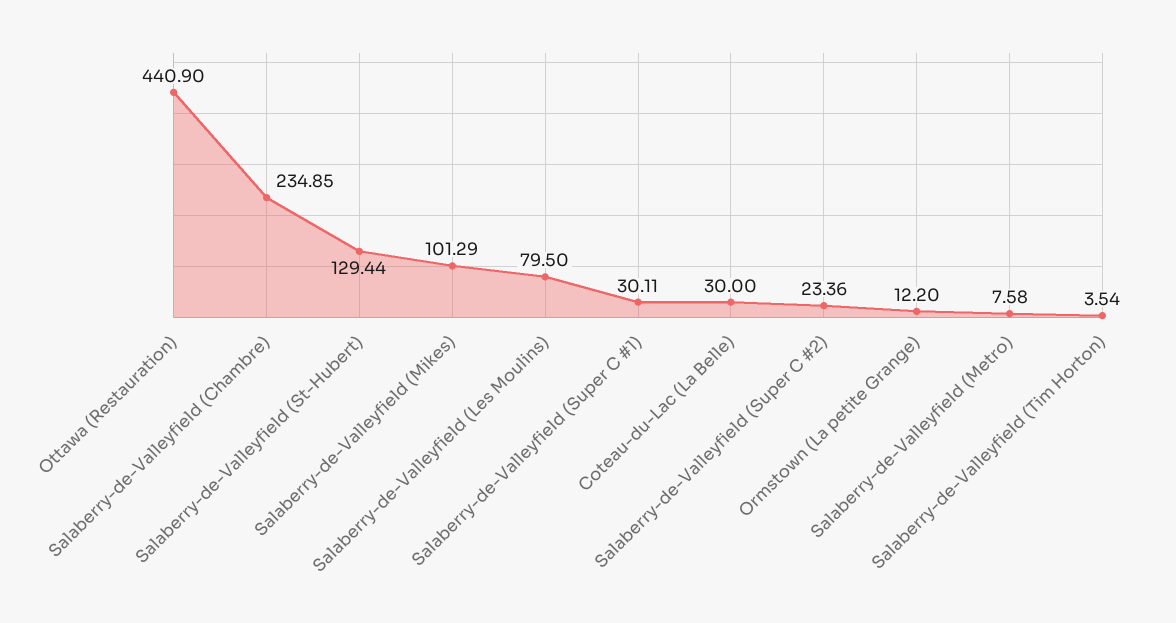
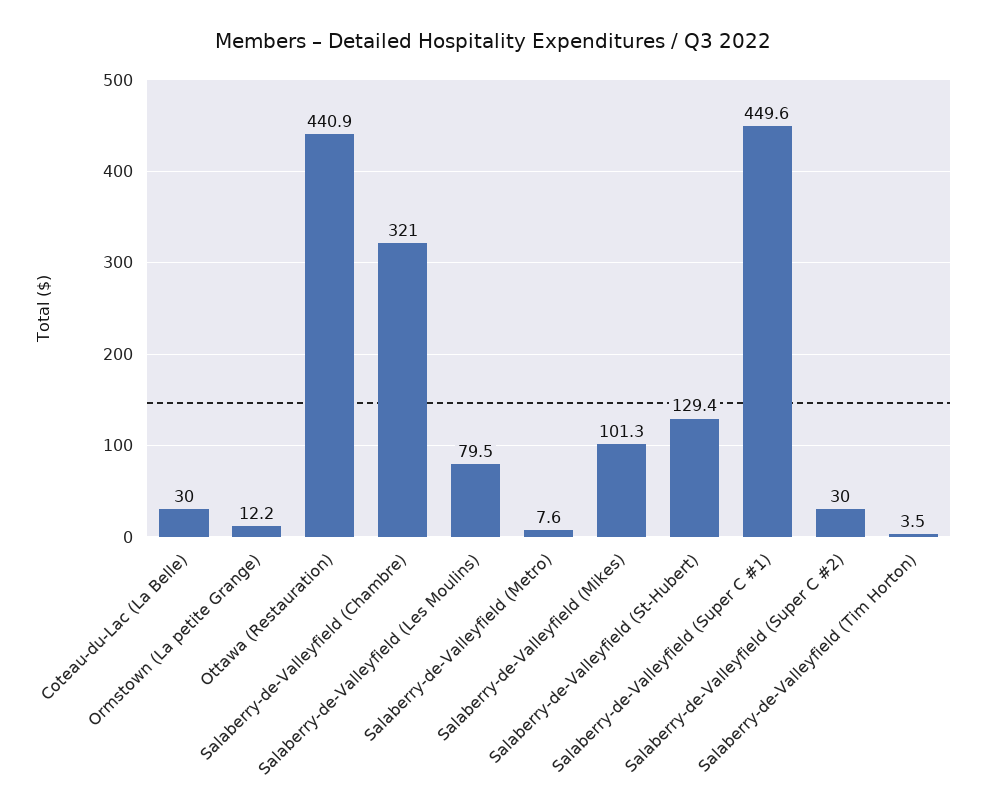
  {
    "Ottawa (Restauration)": 440.9,
-   "Salaberry-de-Valleyfield (Chambre)": 234.85,
+   "Salaberry-de-Valleyfield (Chambre)": 321,
    "Salaberry-de-Valleyfield (St-Hubert)": 129.44,
    "Salaberry-de-Valleyfield (Mikes)": 101.29,
    "Salaberry-de-Valleyfield (Les Moulins)": 79.5,
-   "Salaberry-de-Valleyfield (Super C #1)": 30.11,
+   "Salaberry-de-Valleyfield (Super C #1)": 449.6,
    "Coteau-du-Lac (La Belle)": 30,
-   "Salaberry-de-Valleyfield (Super C #2)": 23.36,
+   "Salaberry-de-Valleyfield (Super C #2)": 30,
    "Ormstown (La petite Grange)": 12.2,
    "Salaberry-de-Valleyfield (Metro)": 7.58,
    "Salaberry-de-Valleyfield (Tim Horton)": 3.54
  }

